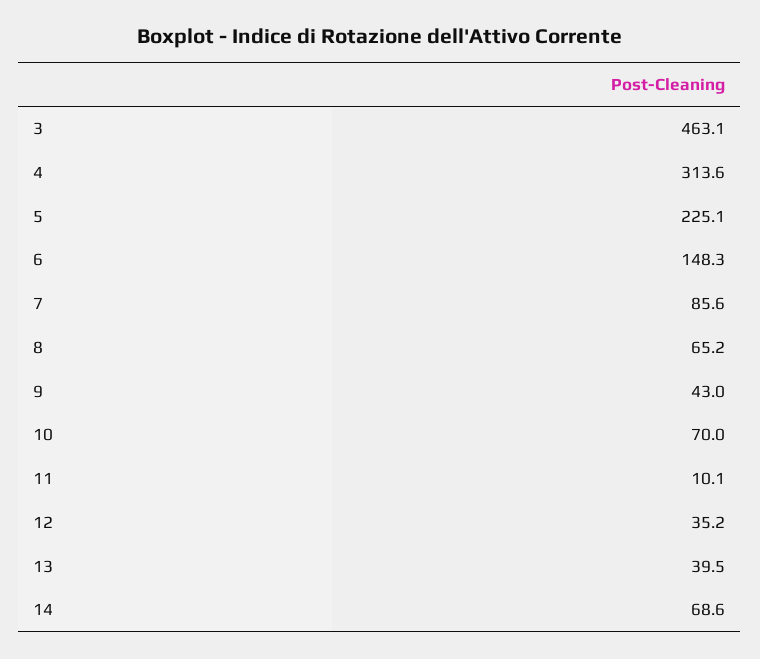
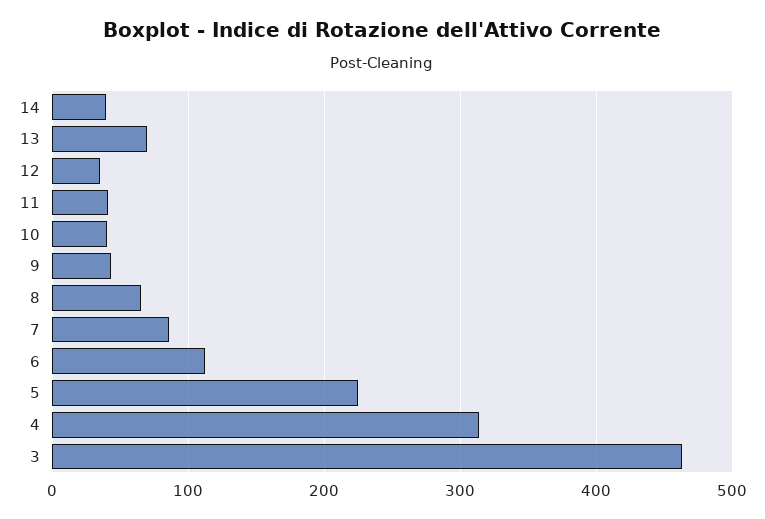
  {
    "3": 463.1,
    "4": 313.6,
    "5": 225.1,
-   "6": 148.3,
+   "6": 110,
    "7": 85.6,
    "8": 65.2,
    "9": 43,
-   "10": 70,
+   "10": 40,
-   "11": 10.1,
+   "11": 40,
    "12": 35.2,
-   "13": 39.5,
+   "13": 70,
-   "14": 68.6
+   "14": 40
  }

